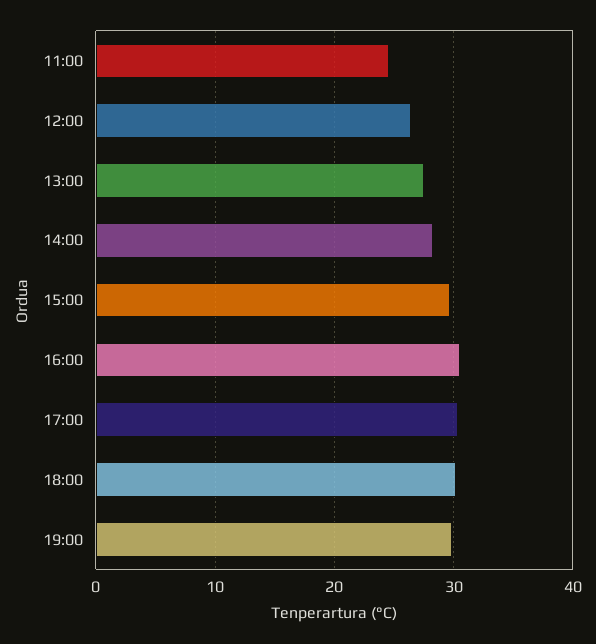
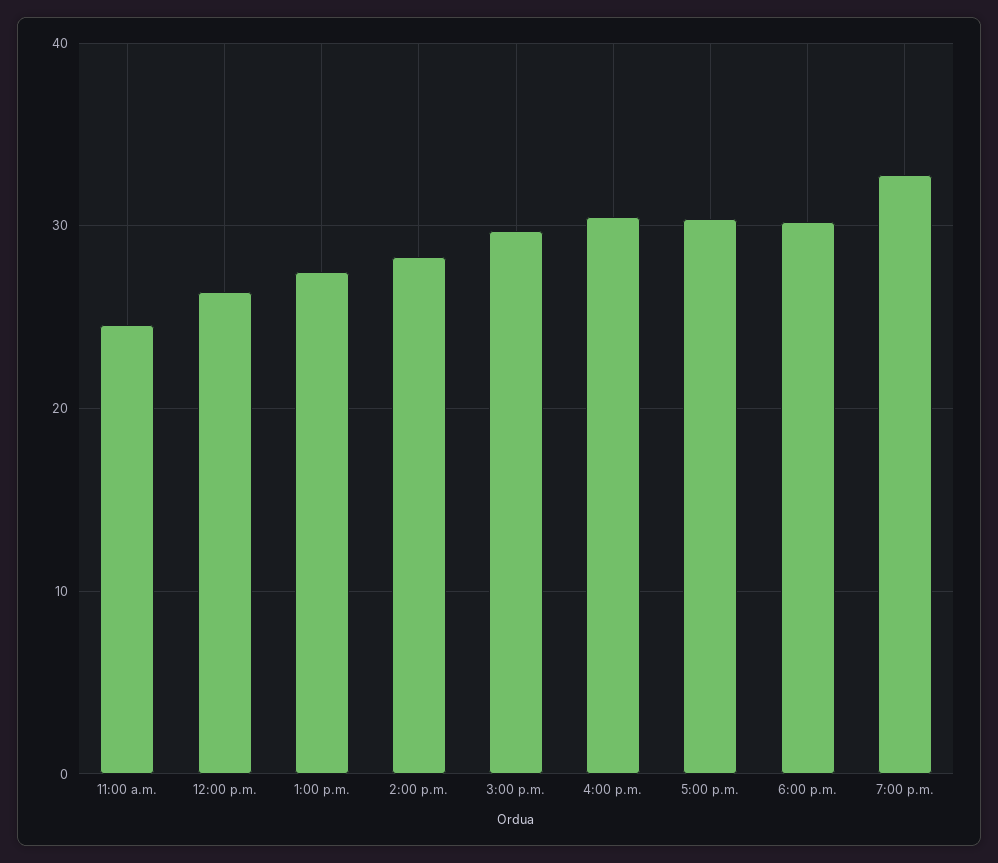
  {
    "11:00": 25,
    "12:00": 26,
    "13:00": 28,
    "14:00": 28,
    "15:00": 30,
    "16:00": 31,
    "17:00": 30,
    "18:00": 30,
-   "19:00": 30
+   "19:00": 33
  }

